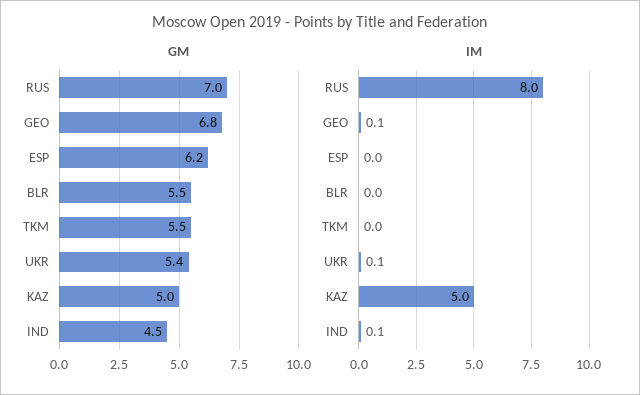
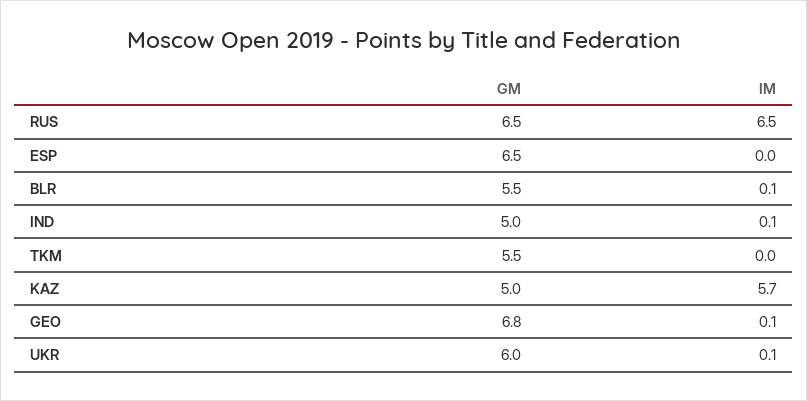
  {
    "GM": {
-     "RUS": 7,
+     "RUS": 6.5,
      "GEO": 6.8,
-     "ESP": 6.2,
+     "ESP": 6.5,
      "BLR": 5.5,
      "TKM": 5.5,
-     "UKR": 5.4,
+     "UKR": 6,
      "KAZ": 5,
-     "IND": 4.5
+     "IND": 5
    },
    "IM": {
-     "RUS": 8,
+     "RUS": 6.5,
      "GEO": 0.1,
      "ESP": 0,
-     "BLR": 0,
+     "BLR": 0.1,
      "TKM": 0,
      "UKR": 0.1,
-     "KAZ": 5,
+     "KAZ": 5.7,
      "IND": 0.1
    }
  }

